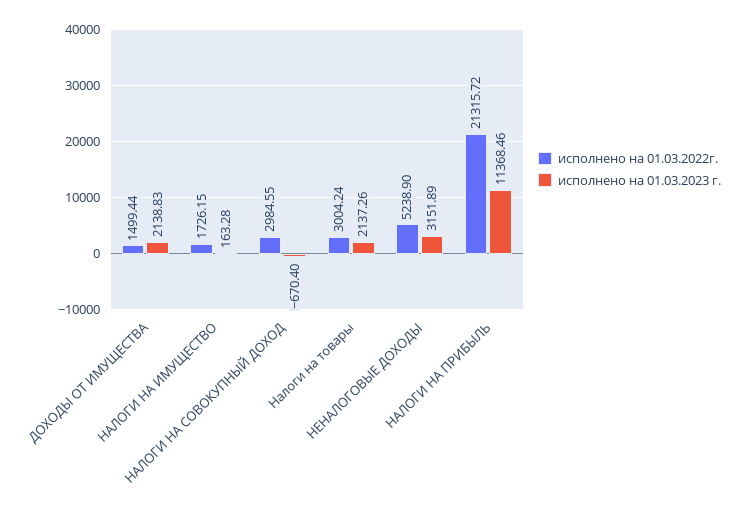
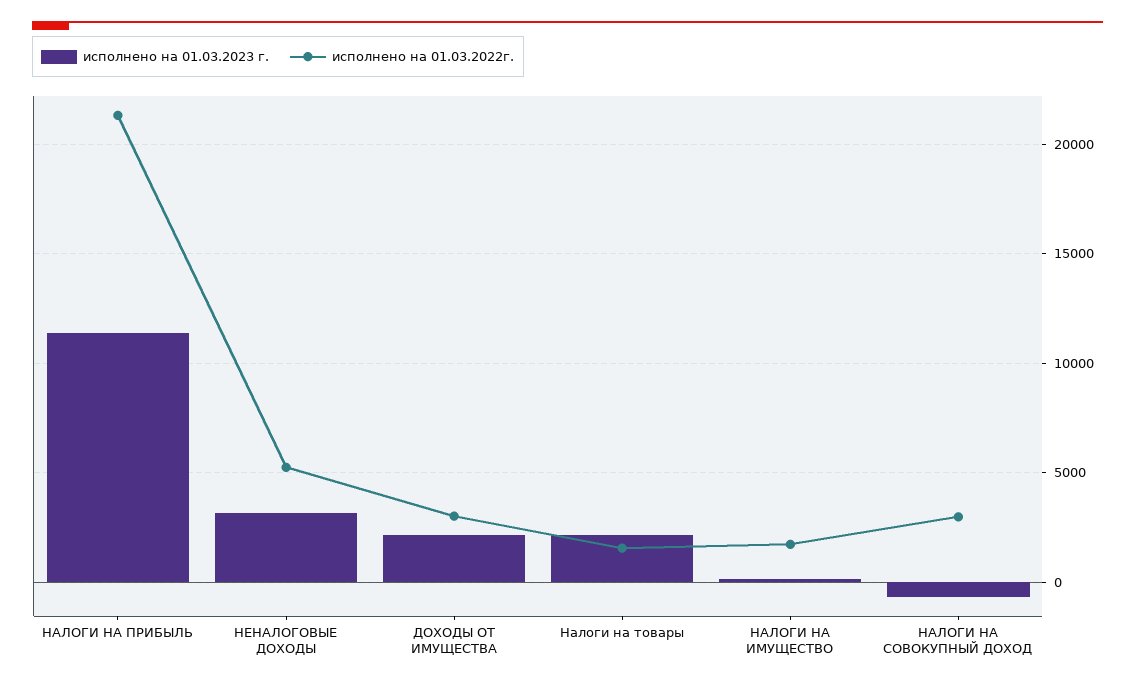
  {
    "исполнено на 01.03.2022г.": {
-     "ДОХОДЫ ОТ ИМУЩЕСТВА": 1499.44,
+     "ДОХОДЫ ОТ ИМУЩЕСТВА": 3000,
      "НАЛОГИ НА ИМУЩЕСТВО": 1726.15,
      "НАЛОГИ НА СОВОКУПНЫЙ ДОХОД": 2984.55,
-     "Налоги на товары": 3004.24,
+     "Налоги на товары": 1500,
      "НЕНАЛОГОВЫЕ ДОХОДЫ": 5238.9,
      "НАЛОГИ НА ПРИБЫЛЬ": 21315.72
    },
    "исполнено на 01.03.2023 г.": {
      "ДОХОДЫ ОТ ИМУЩЕСТВА": 2138.83,
      "НАЛОГИ НА ИМУЩЕСТВО": 163.28,
      "НАЛОГИ НА СОВОКУПНЫЙ ДОХОД": -670.4,
      "Налоги на товары": 2137.26,
      "НЕНАЛОГОВЫЕ ДОХОДЫ": 3151.89,
      "НАЛОГИ НА ПРИБЫЛЬ": 11368.46
    }
  }

